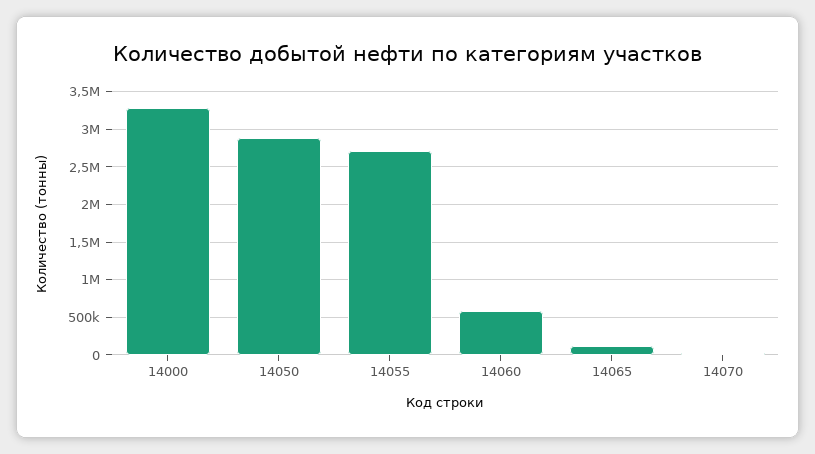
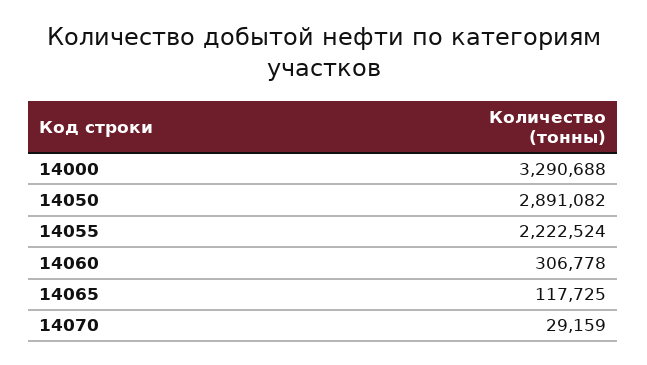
  {
    "14000": 3290688,
    "14050": 2891082,
-   "14055": 2700000,
+   "14055": 2222524,
-   "14060": 600000,
+   "14060": 306778,
    "14065": 117725,
    "14070": 29159
  }

